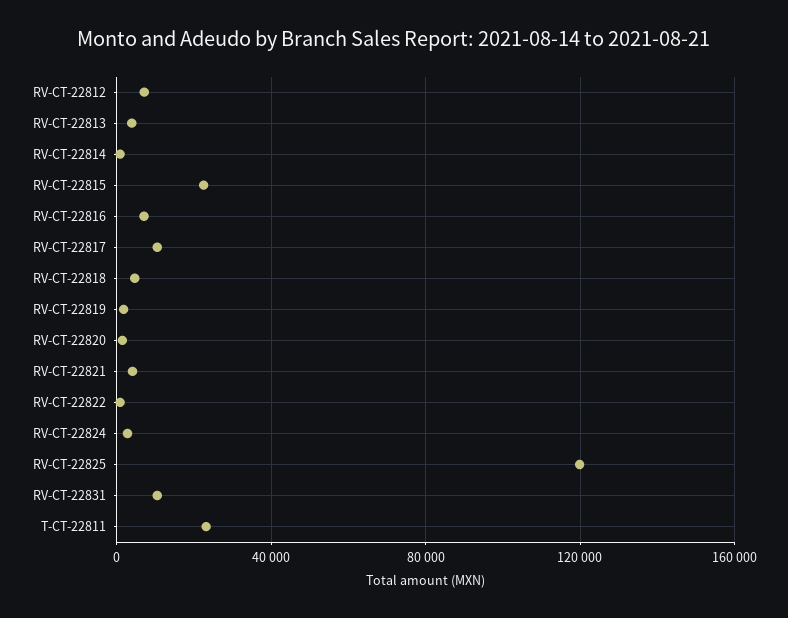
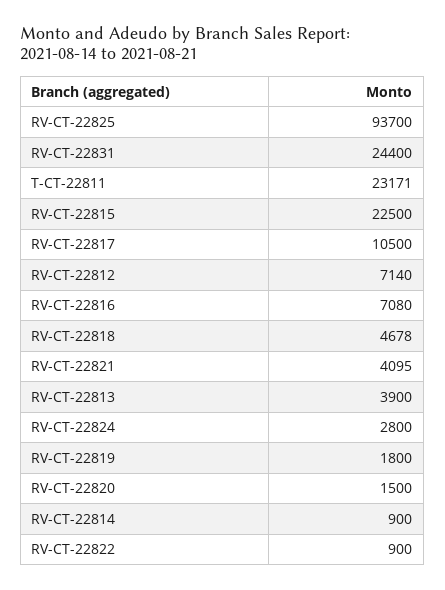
  {
    "RV-CT-22812": 7140,
    "RV-CT-22813": 3900,
    "RV-CT-22814": 900,
    "RV-CT-22815": 22500,
    "RV-CT-22816": 7080,
    "RV-CT-22817": 10500,
    "RV-CT-22818": 4678,
    "RV-CT-22819": 1800,
    "RV-CT-22820": 1500,
    "RV-CT-22821": 4095,
    "RV-CT-22822": 900,
    "RV-CT-22824": 2800,
-   "RV-CT-22825": 120000,
+   "RV-CT-22825": 93700,
-   "RV-CT-22831": 10000,
+   "RV-CT-22831": 24400,
    "T-CT-22811": 23171
  }

